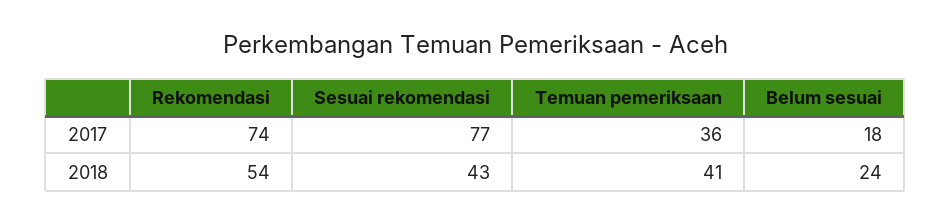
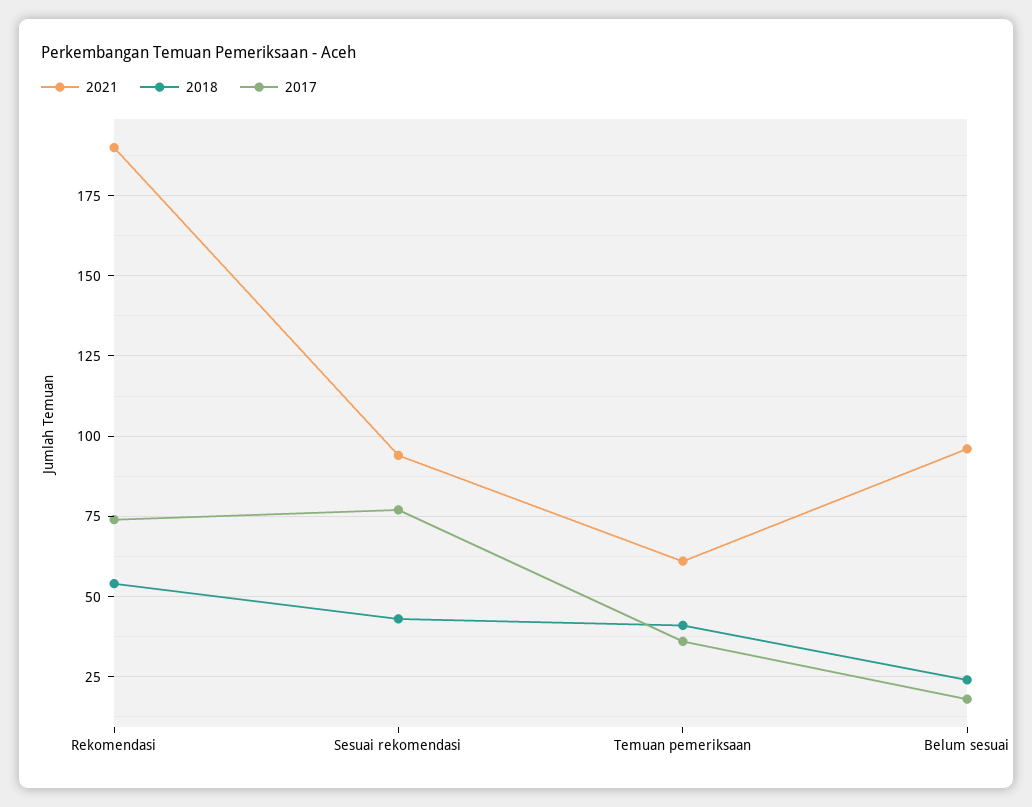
  {
    "2017": {
      "Rekomendasi": 74,
      "Sesuai rekomendasi": 77,
      "Temuan pemeriksaan": 36,
      "Belum sesuai": 18
    },
    "2018": {
      "Rekomendasi": 54,
      "Sesuai rekomendasi": 43,
      "Temuan pemeriksaan": 41,
      "Belum sesuai": 24
-   }
+   },
+   "2021": {
+     "Rekomendasi": 190,
+     "Sesuai rekomendasi": 95,
+     "Temuan pemeriksaan": 60,
+     "Belum sesuai": 95
+   }
  }

